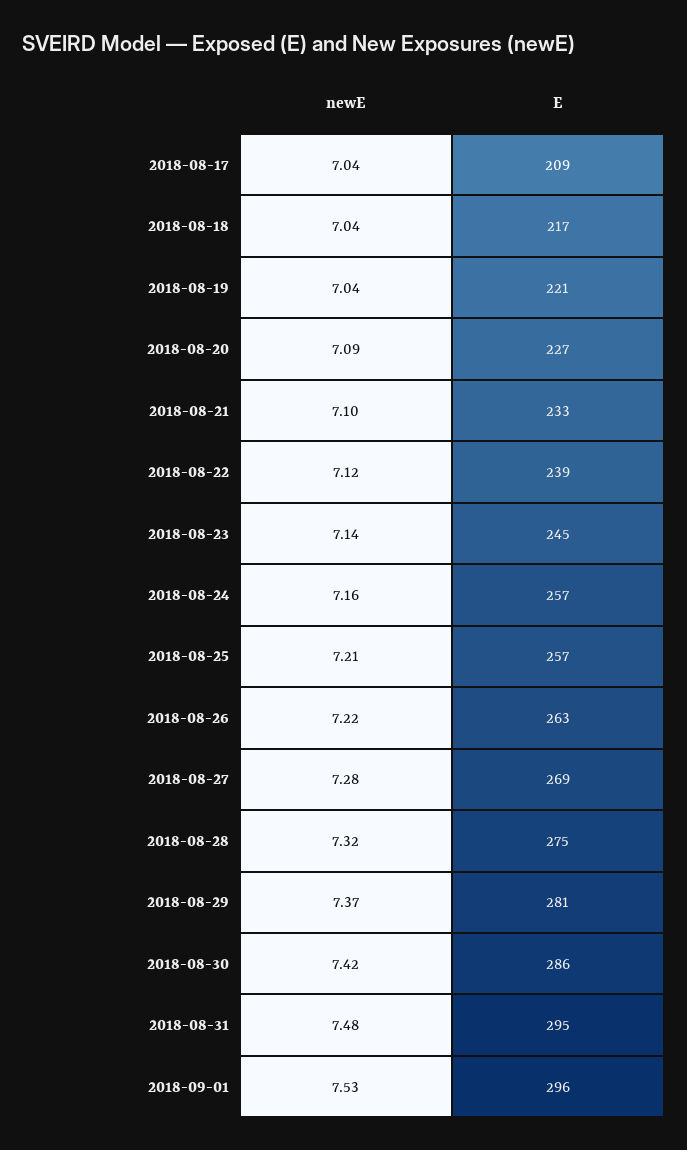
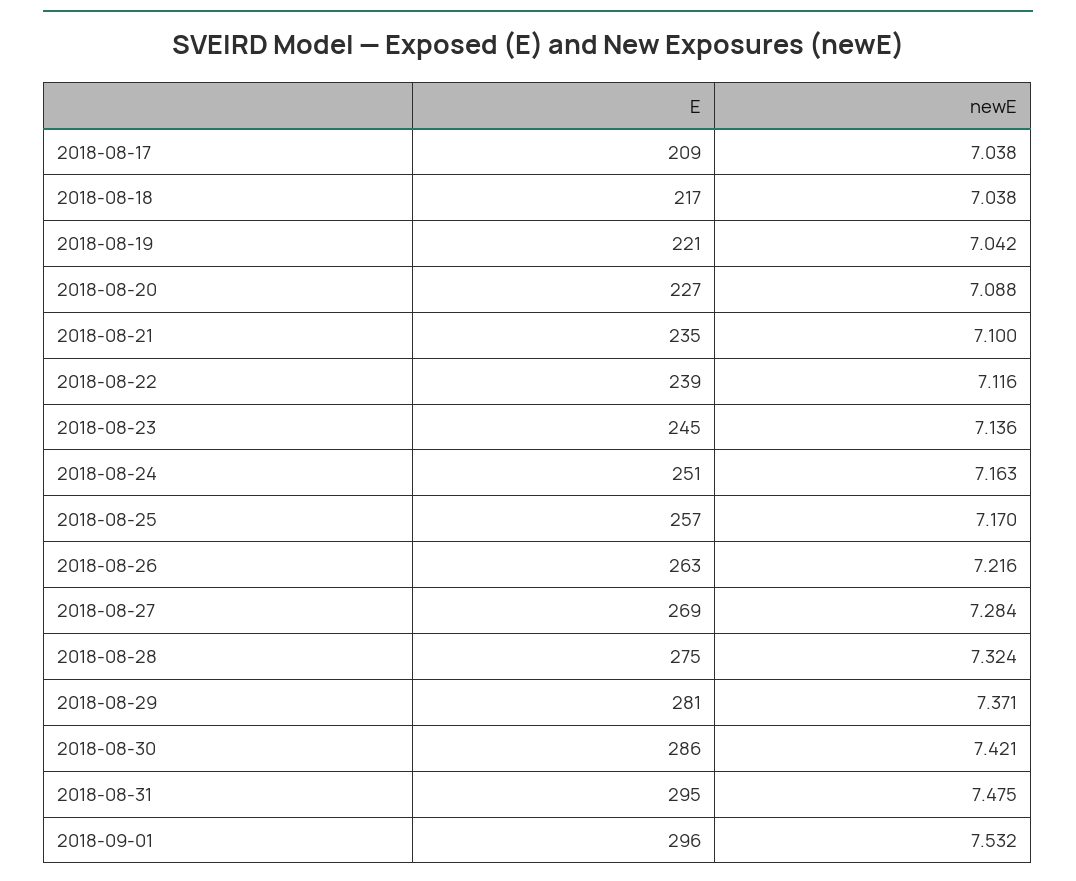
  {
    "newE": {
      "2018-08-17": 7.038,
      "2018-08-18": 7.038,
      "2018-08-19": 7.042,
      "2018-08-20": 7.088,
      "2018-08-21": 7.1,
      "2018-08-22": 7.116,
      "2018-08-23": 7.136,
      "2018-08-24": 7.163,
-     "2018-08-25": 7.21,
+     "2018-08-25": 7.17,
      "2018-08-26": 7.216,
      "2018-08-27": 7.284,
      "2018-08-28": 7.324,
      "2018-08-29": 7.371,
      "2018-08-30": 7.421,
      "2018-08-31": 7.475,
      "2018-09-01": 7.532
    },
    "E": {
      "2018-08-17": 209,
      "2018-08-18": 217,
      "2018-08-19": 221,
      "2018-08-20": 227,
-     "2018-08-21": 233,
+     "2018-08-21": 235,
      "2018-08-22": 239,
      "2018-08-23": 245,
-     "2018-08-24": 257,
+     "2018-08-24": 251,
      "2018-08-25": 257,
      "2018-08-26": 263,
      "2018-08-27": 269,
      "2018-08-28": 275,
      "2018-08-29": 281,
      "2018-08-30": 286,
      "2018-08-31": 295,
      "2018-09-01": 296
    }
  }

